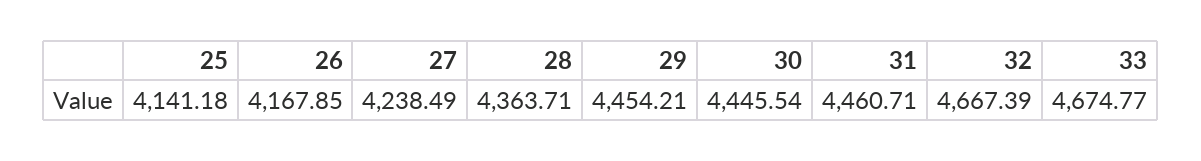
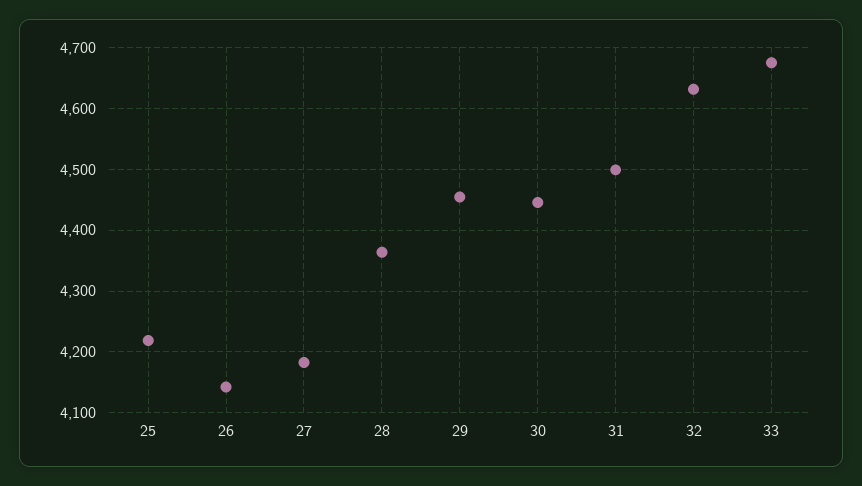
  {
-   "25": 4141.18,
+   "25": 4220,
-   "26": 4167.85,
+   "26": 4140,
-   "27": 4238.49,
+   "27": 4180,
    "28": 4363.71,
    "29": 4454.21,
    "30": 4445.54,
-   "31": 4460.71,
+   "31": 4500,
-   "32": 4667.39,
+   "32": 4630,
    "33": 4674.77
  }

